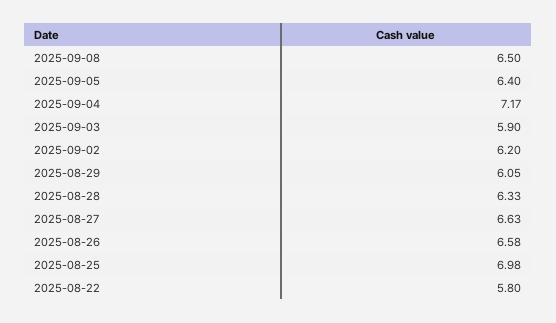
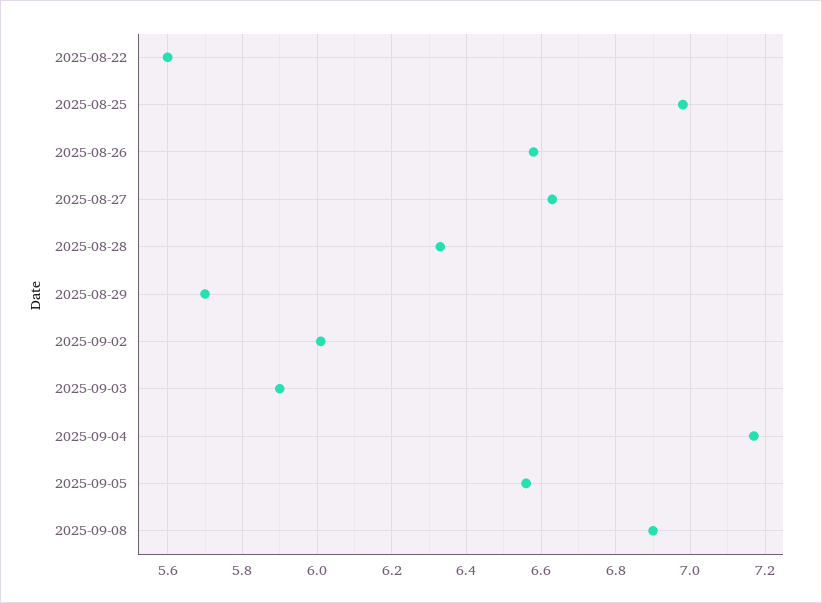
  {
-   "2025-09-08": 6.5,
+   "2025-09-08": 6.9,
-   "2025-09-05": 6.4,
+   "2025-09-05": 6.55,
    "2025-09-04": 7.17,
    "2025-09-03": 5.9,
-   "2025-09-02": 6.2,
+   "2025-09-02": 6,
-   "2025-08-29": 6.05,
+   "2025-08-29": 5.7,
    "2025-08-28": 6.33,
    "2025-08-27": 6.63,
    "2025-08-26": 6.58,
    "2025-08-25": 6.98,
-   "2025-08-22": 5.8
+   "2025-08-22": 5.6
  }

